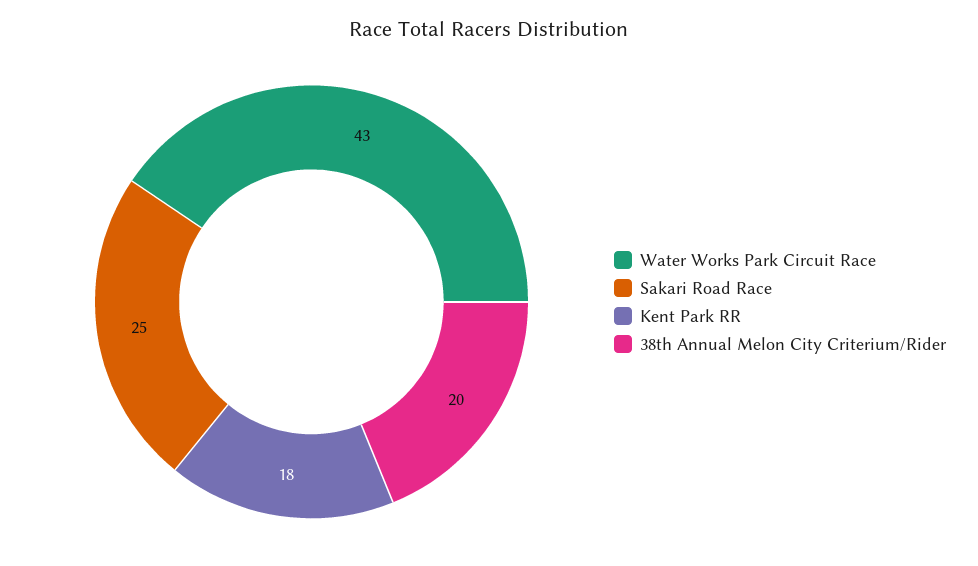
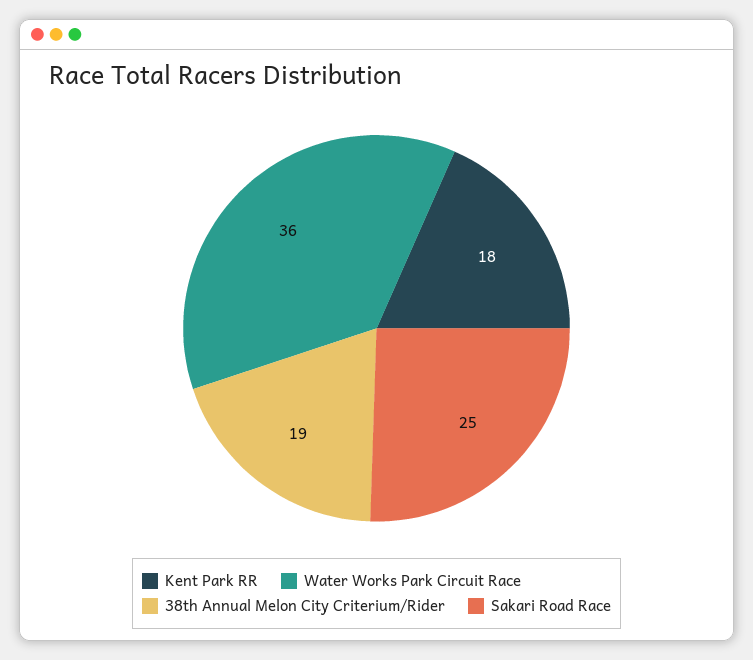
  {
-   "Water Works Park Circuit Race": 43,
+   "Water Works Park Circuit Race": 36,
    "Sakari Road Race": 25,
    "Kent Park RR": 18,
-   "38th Annual Melon City Criterium/Rider": 20
+   "38th Annual Melon City Criterium/Rider": 19
  }

